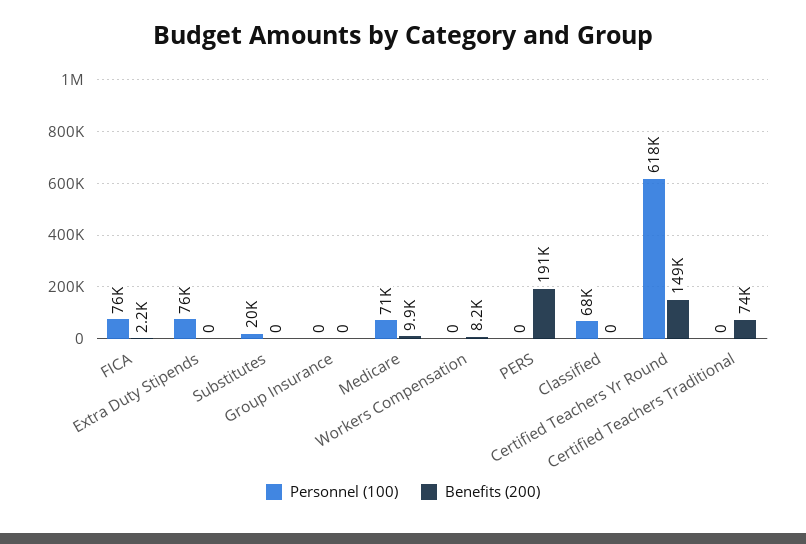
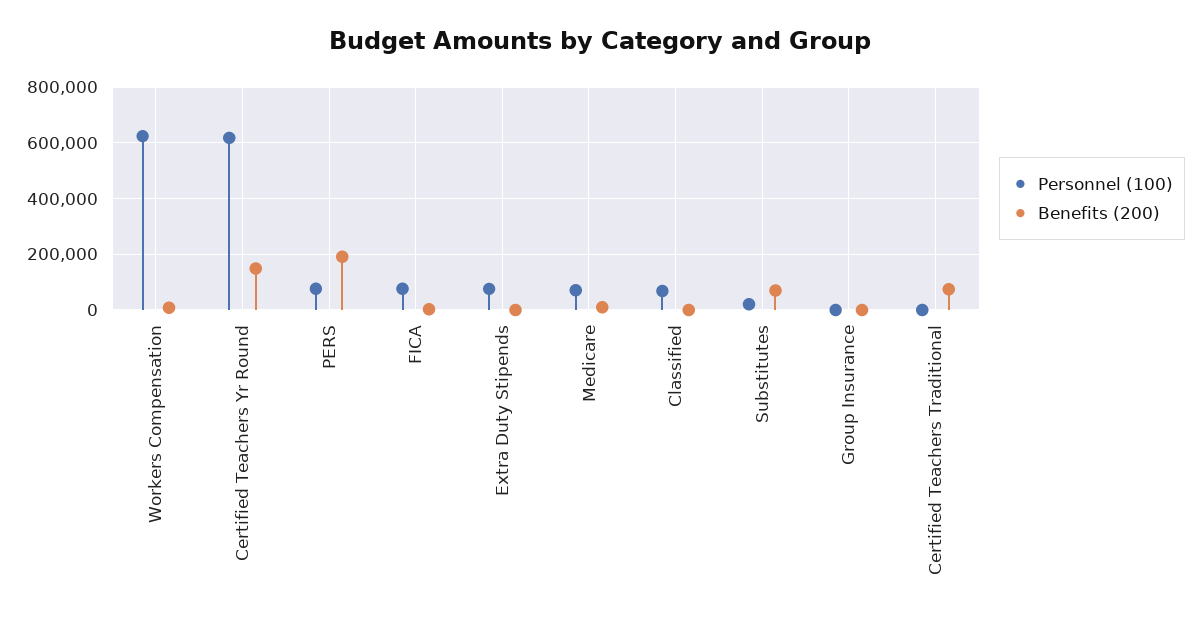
  {
    "Personnel (100)": {
      "FICA": 76000,
      "Extra Duty Stipends": 76000,
      "Substitutes": 20000,
      "Group Insurance": 0,
      "Medicare": 71000,
-     "Workers Compensation": 0,
+     "Workers Compensation": 625000,
-     "PERS": 0,
+     "PERS": 75000,
      "Classified": 68000,
      "Certified Teachers Yr Round": 618000,
      "Certified Teachers Traditional": 0
    },
    "Benefits (200)": {
      "FICA": 2200,
      "Extra Duty Stipends": 0,
-     "Substitutes": 0,
+     "Substitutes": 75000,
      "Group Insurance": 0,
      "Medicare": 9900,
      "Workers Compensation": 8200,
      "PERS": 191000,
      "Classified": 0,
      "Certified Teachers Yr Round": 149000,
      "Certified Teachers Traditional": 74000
    }
  }

